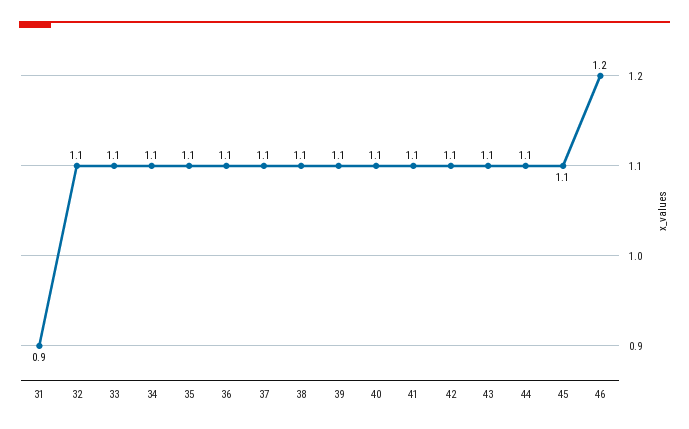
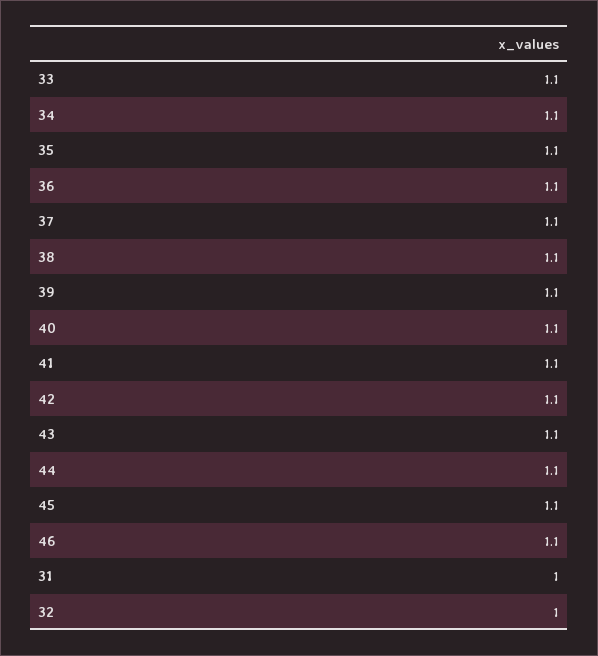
  {
-   "31": 0.9,
+   "31": 1,
-   "32": 1.1,
+   "32": 1,
    "33": 1.1,
    "34": 1.1,
    "35": 1.1,
    "36": 1.1,
    "37": 1.1,
    "38": 1.1,
    "39": 1.1,
    "40": 1.1,
    "41": 1.1,
    "42": 1.1,
    "43": 1.1,
    "44": 1.1,
    "45": 1.1,
-   "46": 1.2
+   "46": 1.1
  }

